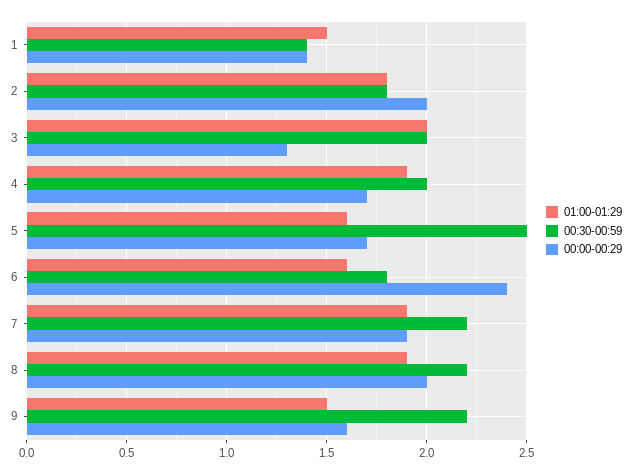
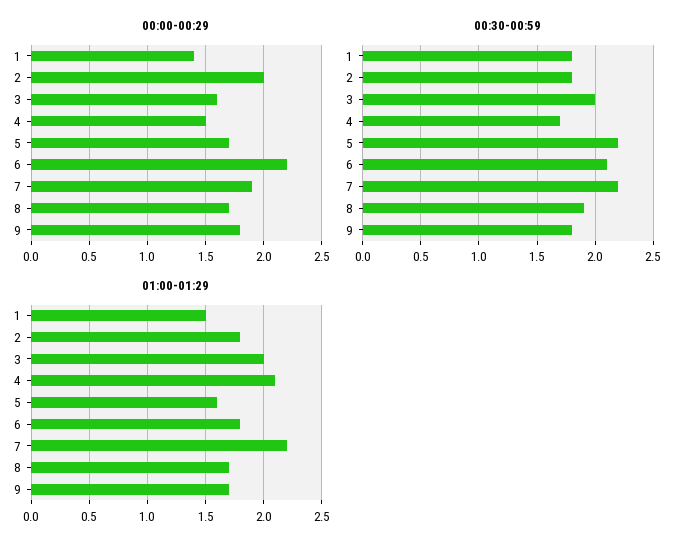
  {
    "01:00-01:29": {
      "1": 1.5,
      "2": 1.8,
      "3": 2,
-     "4": 1.9,
+     "4": 2.1,
      "5": 1.6,
-     "6": 1.6,
+     "6": 1.8,
-     "7": 1.9,
+     "7": 2.2,
-     "8": 1.9,
+     "8": 1.7,
-     "9": 1.5
+     "9": 1.7
    },
    "00:30-00:59": {
-     "1": 1.4,
+     "1": 1.8,
      "2": 1.8,
      "3": 2,
-     "4": 2,
+     "4": 1.7,
-     "5": 2.5,
+     "5": 2.2,
-     "6": 1.8,
+     "6": 2.1,
      "7": 2.2,
-     "8": 2.2,
+     "8": 1.9,
-     "9": 2.2
+     "9": 1.8
    },
    "00:00-00:29": {
      "1": 1.4,
      "2": 2,
-     "3": 1.3,
+     "3": 1.6,
-     "4": 1.7,
+     "4": 1.5,
      "5": 1.7,
-     "6": 2.4,
+     "6": 2.2,
      "7": 1.9,
-     "8": 2,
+     "8": 1.7,
-     "9": 1.6
+     "9": 1.8
    }
  }

